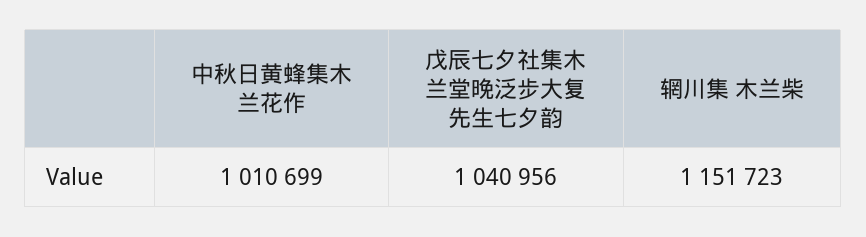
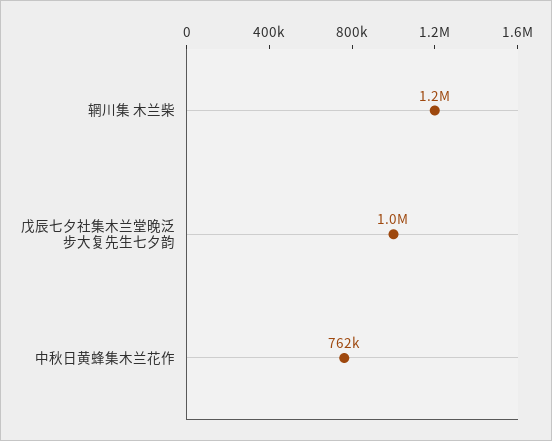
  {
-   "中秋日黄蜂集木兰花作": 1010699,
+   "中秋日黄蜂集木兰花作": 762000,
    "戊辰七夕社集木兰堂晚泛步大复先生七夕韵": 1040956,
    "辋川集 木兰柴": 1151723
  }

